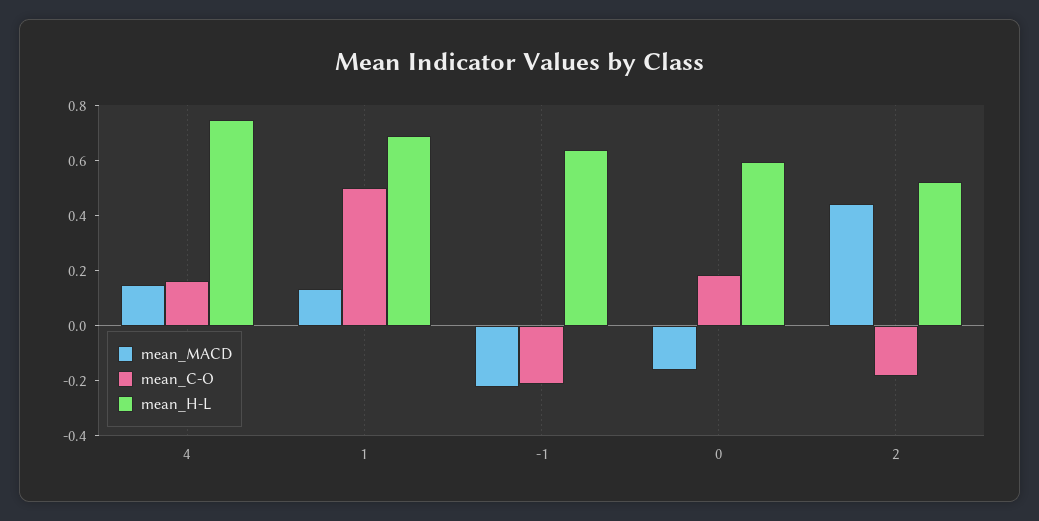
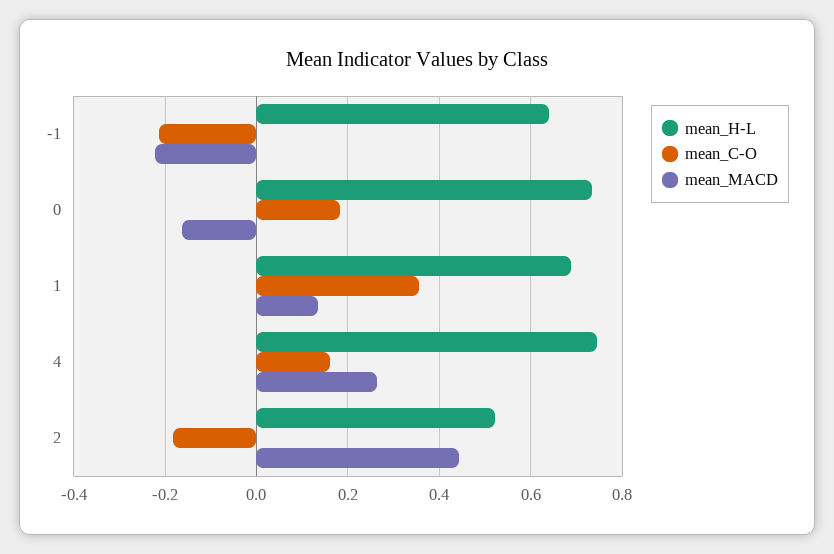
  {
    "mean_MACD": {
-     "4": 0.15,
+     "4": 0.26,
      "1": 0.14,
      "-1": -0.22,
      "0": -0.16,
      "2": 0.44
    },
    "mean_C-O": {
      "4": 0.16,
-     "1": 0.5,
+     "1": 0.36,
      "-1": -0.22,
      "0": 0.18,
      "2": -0.18
    },
    "mean_H-L": {
      "4": 0.74,
      "1": 0.68,
      "-1": 0.64,
-     "0": 0.6,
+     "0": 0.74,
      "2": 0.52
    }
  }

